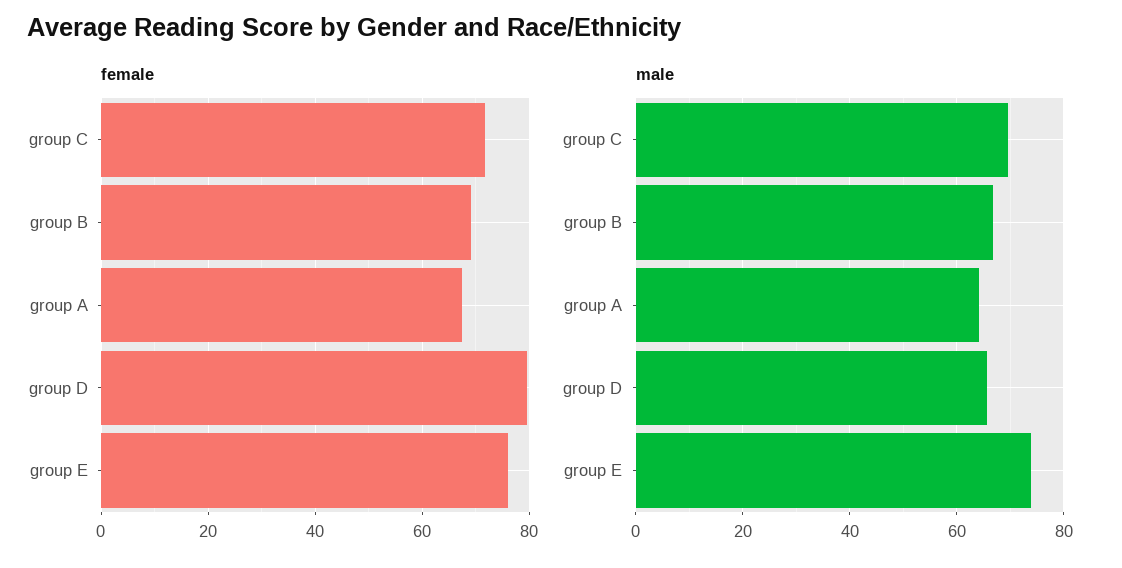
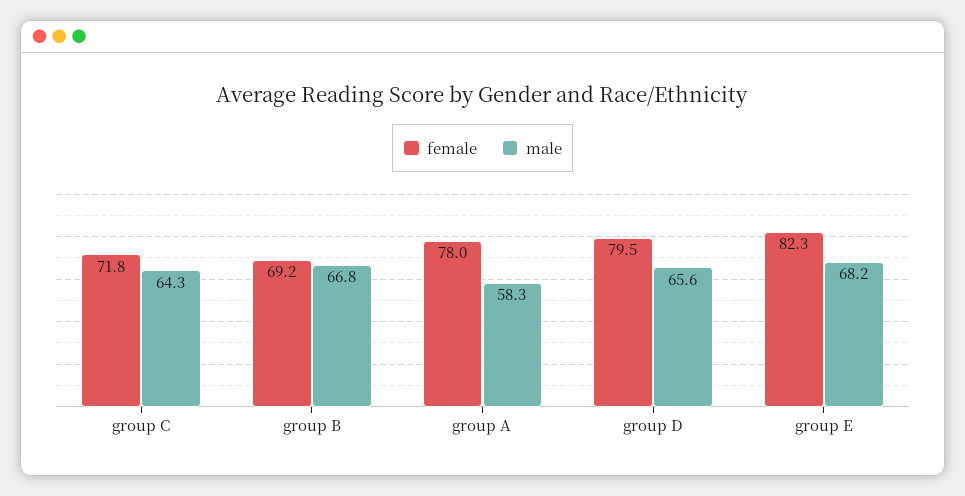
  {
    "female": {
      "group C": 71.8,
      "group B": 69.2,
-     "group A": 68,
+     "group A": 78,
      "group D": 79.5,
-     "group E": 76
+     "group E": 82.3
    },
    "male": {
-     "group C": 70,
+     "group C": 64.3,
      "group B": 66.8,
-     "group A": 64,
+     "group A": 58.3,
      "group D": 65.6,
-     "group E": 74
+     "group E": 68.2
    }
  }

